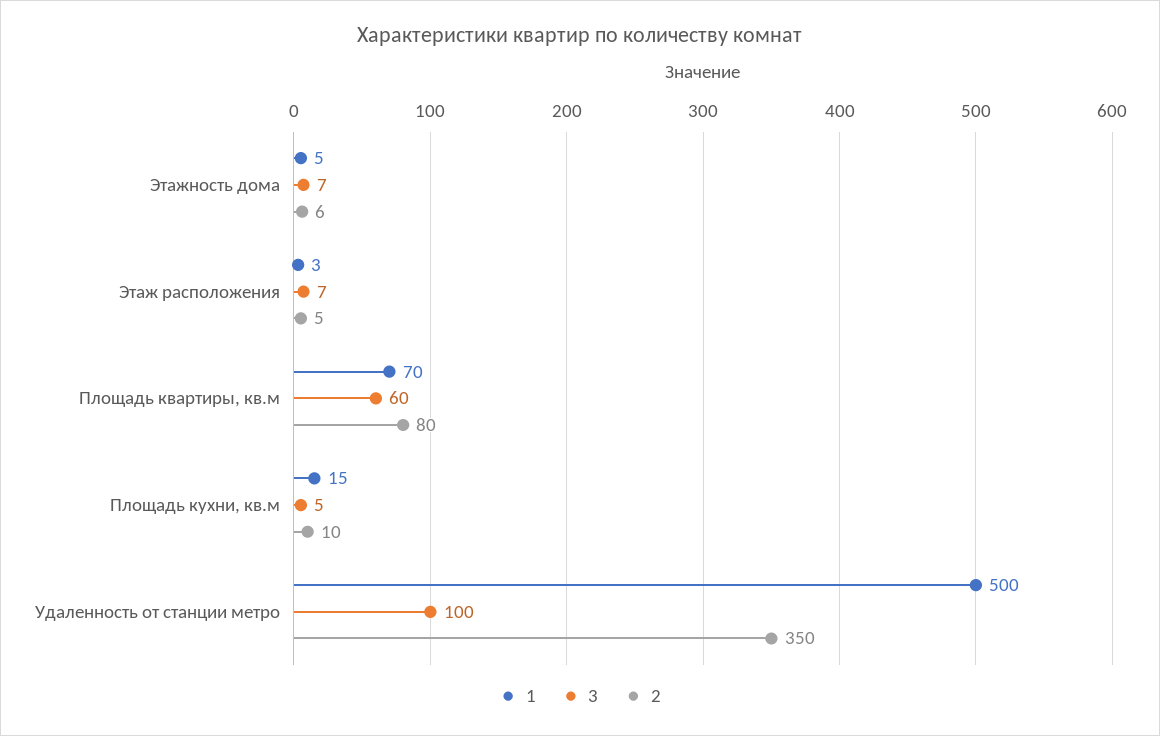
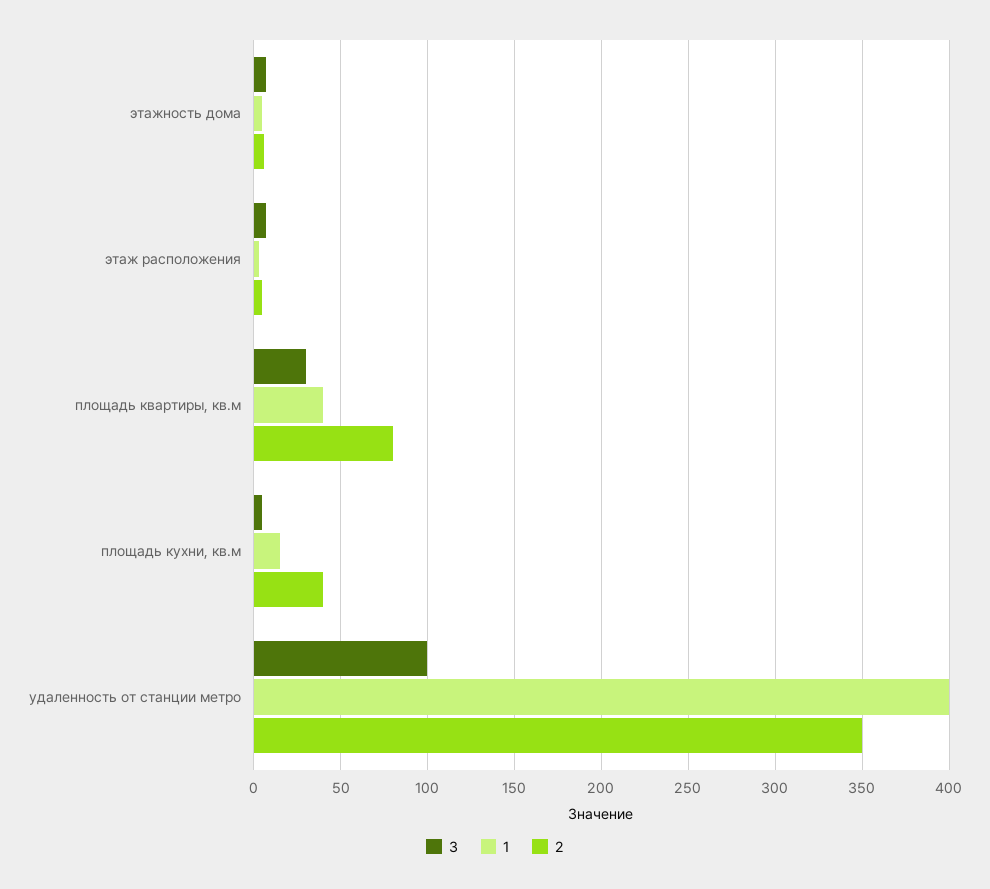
  {
    "1": {
      "Этажность дома": 5,
      "Этаж расположения": 3,
-     "Площадь квартиры, кв.м": 70,
+     "Площадь квартиры, кв.м": 40,
      "Площадь кухни, кв.м": 15,
-     "Удаленность от станции метро": 500
+     "Удаленность от станции метро": 400
    },
    "3": {
      "Этажность дома": 7,
      "Этаж расположения": 7,
-     "Площадь квартиры, кв.м": 60,
+     "Площадь квартиры, кв.м": 30,
      "Площадь кухни, кв.м": 5,
      "Удаленность от станции метро": 100
    },
    "2": {
      "Этажность дома": 6,
      "Этаж расположения": 5,
      "Площадь квартиры, кв.м": 80,
-     "Площадь кухни, кв.м": 10,
+     "Площадь кухни, кв.м": 40,
      "Удаленность от станции метро": 350
    }
  }

